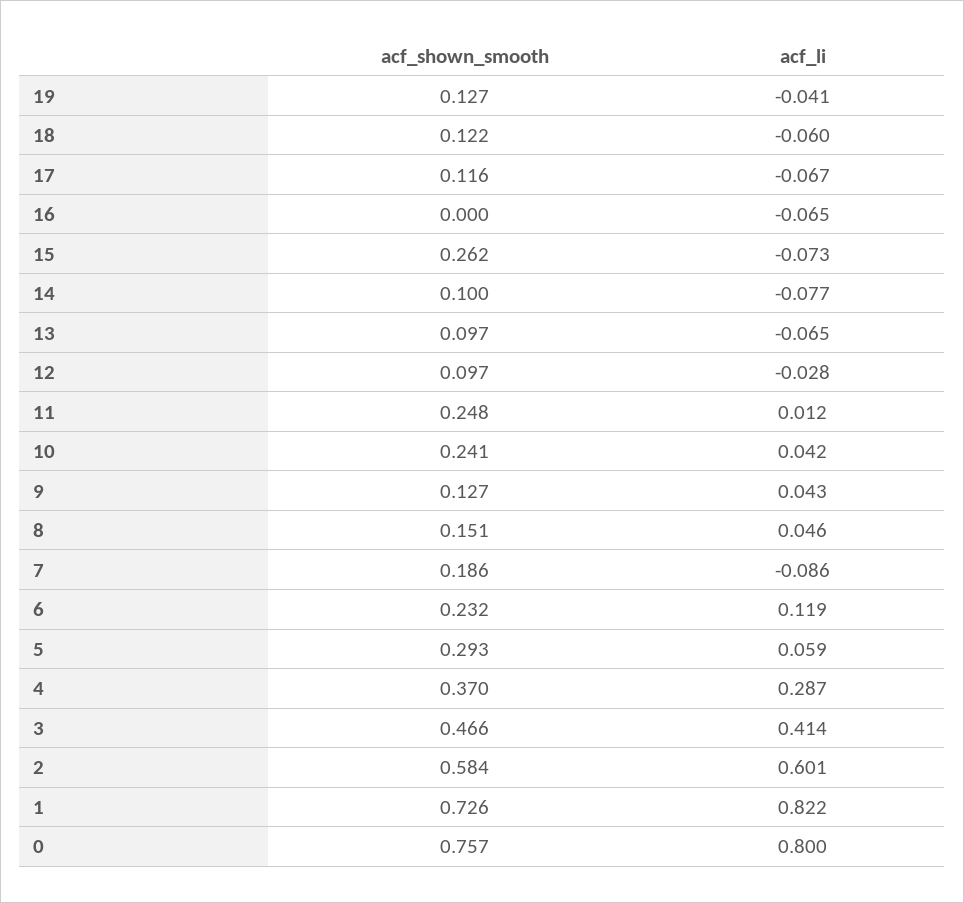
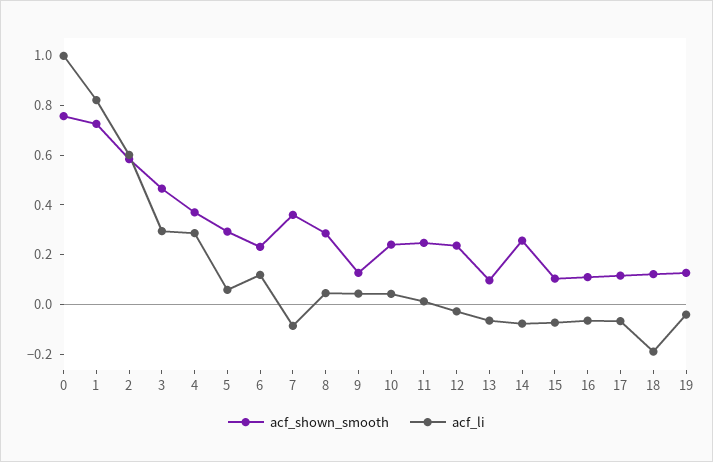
  {
    "acf_shown_smooth": {
      "19": 0.127,
      "18": 0.122,
      "17": 0.116,
-     "16": 0,
+     "16": 0.1,
-     "15": 0.262,
+     "15": 0.1,
-     "14": 0.1,
+     "14": 0.25,
      "13": 0.097,
-     "12": 0.097,
+     "12": 0.25,
      "11": 0.248,
      "10": 0.241,
      "9": 0.127,
-     "8": 0.151,
+     "8": 0.3,
-     "7": 0.186,
+     "7": 0.35,
      "6": 0.232,
      "5": 0.293,
      "4": 0.37,
      "3": 0.466,
      "2": 0.584,
      "1": 0.726,
      "0": 0.757
    },
    "acf_li": {
      "19": -0.041,
-     "18": -0.06,
+     "18": -0.2,
      "17": -0.067,
      "16": -0.065,
      "15": -0.073,
      "14": -0.077,
      "13": -0.065,
      "12": -0.028,
      "11": 0.012,
      "10": 0.042,
      "9": 0.043,
      "8": 0.046,
      "7": -0.086,
      "6": 0.119,
      "5": 0.059,
      "4": 0.287,
-     "3": 0.414,
+     "3": 0.3,
      "2": 0.601,
      "1": 0.822,
-     "0": 0.8
+     "0": 1
    }
  }

